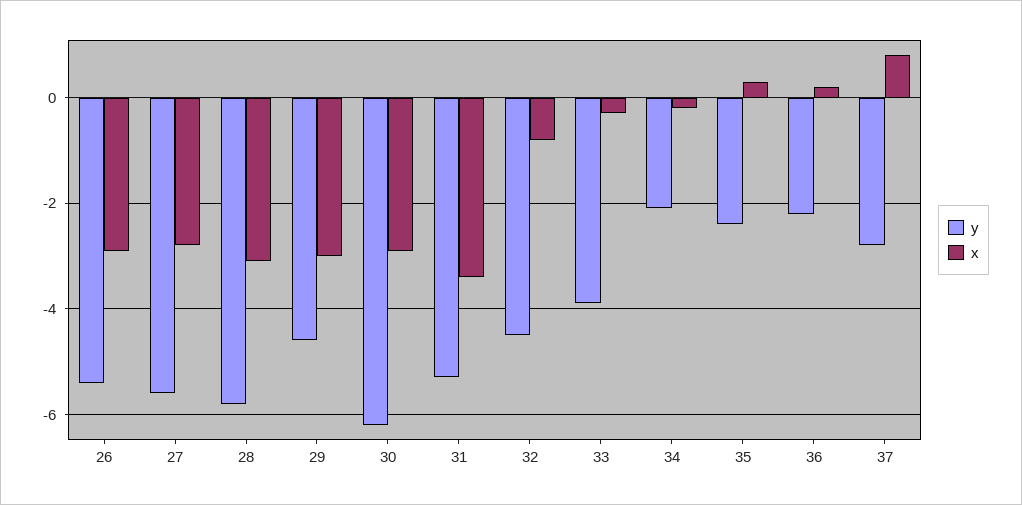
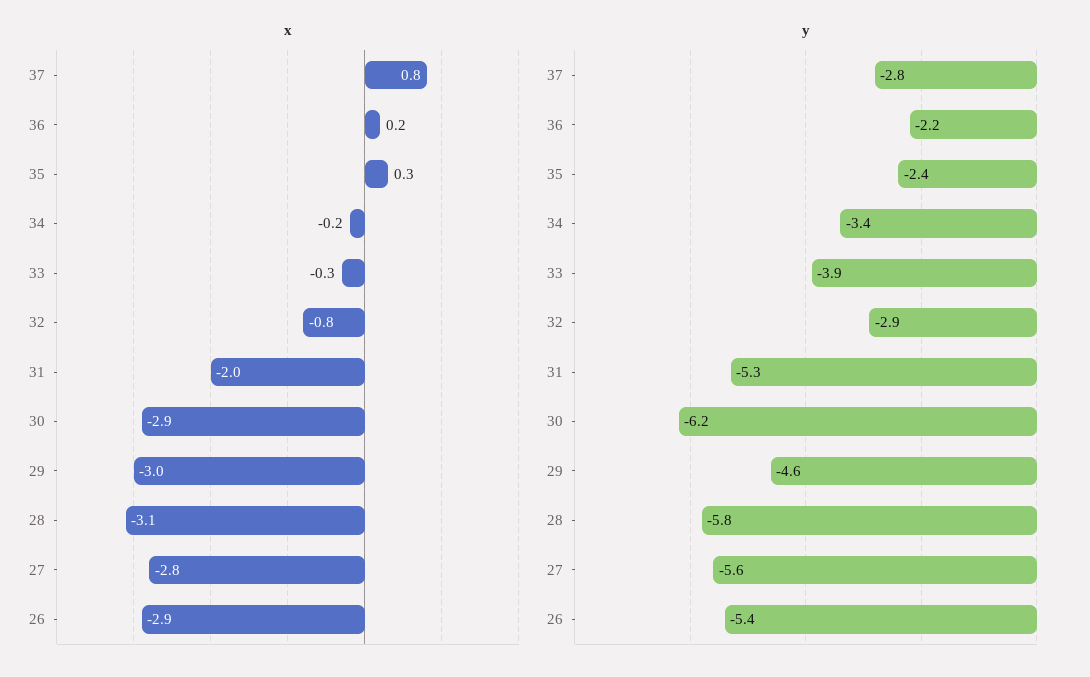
  {
    "y": {
      "26": -5.4,
      "27": -5.6,
      "28": -5.8,
      "29": -4.6,
      "30": -6.2,
      "31": -5.3,
-     "32": -4.5,
+     "32": -2.9,
      "33": -3.9,
-     "34": -2,
+     "34": -3.4,
      "35": -2.4,
      "36": -2.2,
      "37": -2.8
    },
    "x": {
      "26": -2.9,
      "27": -2.8,
      "28": -3.1,
      "29": -3,
      "30": -2.9,
-     "31": -3.5,
+     "31": -2,
      "32": -0.8,
      "33": -0.3,
      "34": -0.2,
      "35": 0.3,
      "36": 0.2,
      "37": 0.8
    }
  }

